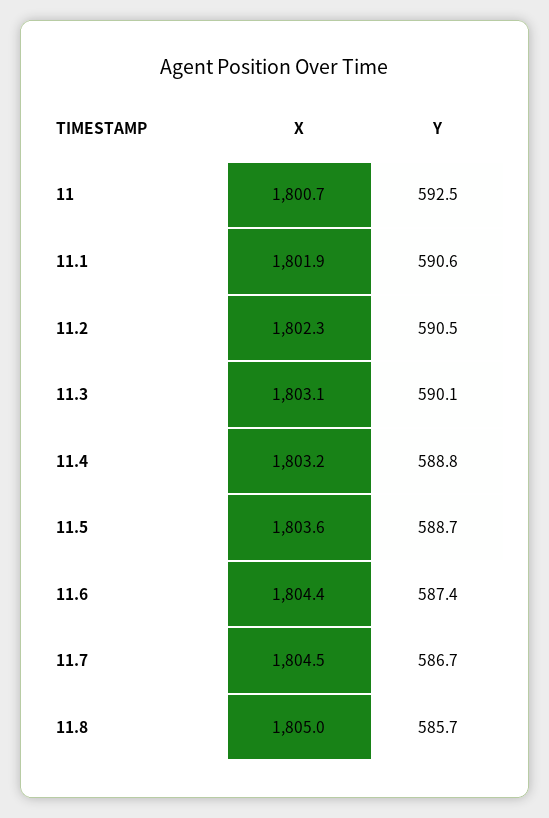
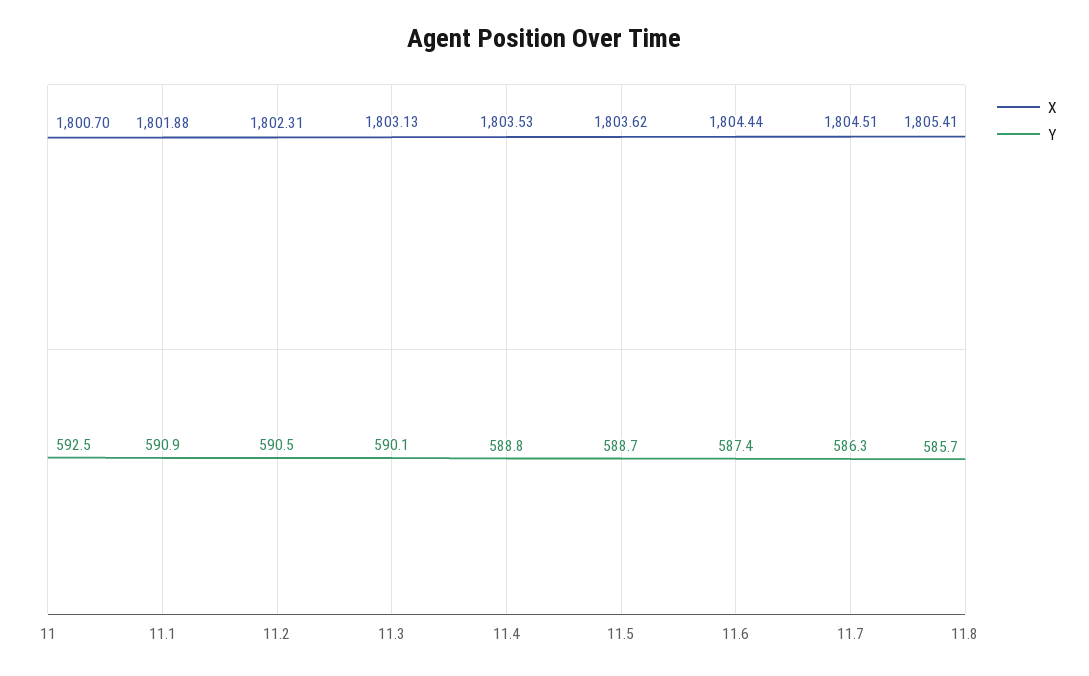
  {
    "X": {
      "11": 1800.7,
      "11.1": 1801.88,
      "11.2": 1802.31,
      "11.3": 1803.13,
-     "11.4": 1803.2,
+     "11.4": 1803.53,
      "11.5": 1803.62,
      "11.6": 1804.44,
      "11.7": 1804.51,
-     "11.8": 1805
+     "11.8": 1805.41
    },
    "Y": {
      "11": 592.5,
-     "11.1": 590.6,
+     "11.1": 590.9,
      "11.2": 590.5,
      "11.3": 590.1,
      "11.4": 588.8,
      "11.5": 588.7,
      "11.6": 587.4,
-     "11.7": 586.7,
+     "11.7": 586.3,
      "11.8": 585.7
    }
  }

